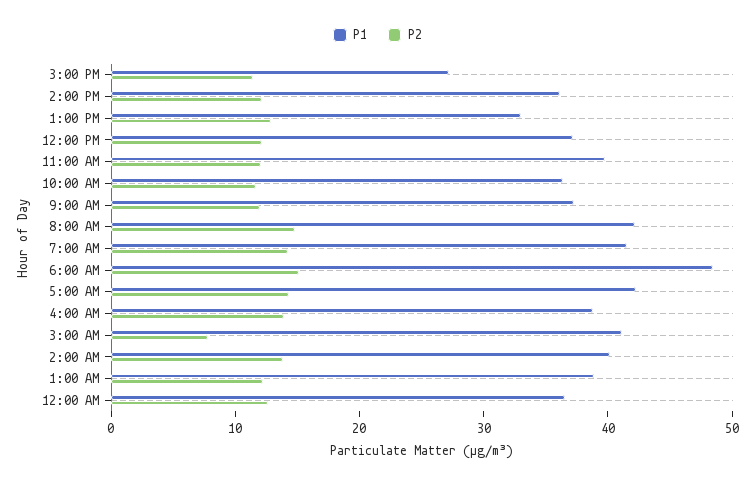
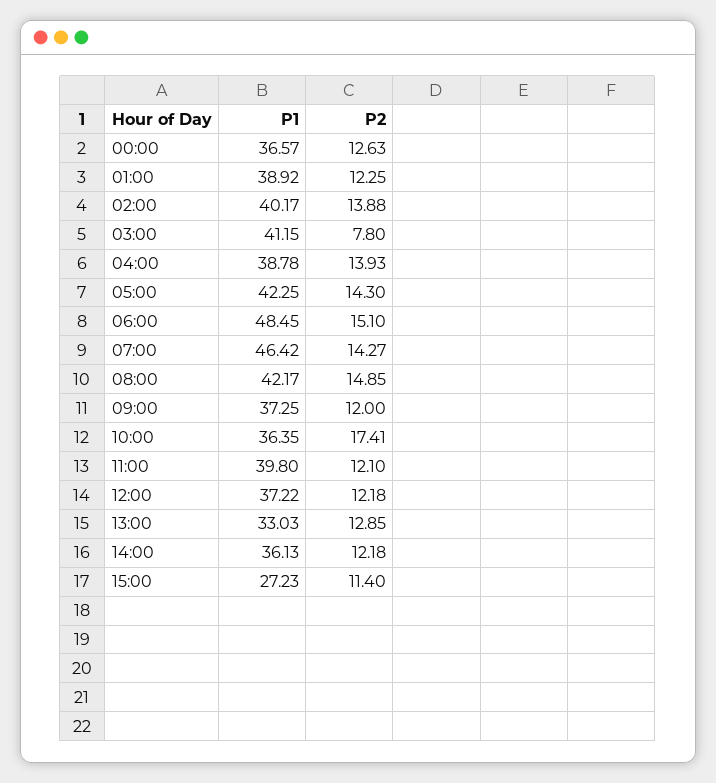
  {
    "P1": {
      "3:00 PM": 27.23,
      "2:00 PM": 36.13,
      "1:00 PM": 33.03,
      "12:00 PM": 37.22,
      "11:00 AM": 39.8,
      "10:00 AM": 36.35,
      "9:00 AM": 37.25,
      "8:00 AM": 42.17,
-     "7:00 AM": 42,
+     "7:00 AM": 46.42,
      "6:00 AM": 48.45,
      "5:00 AM": 42.25,
      "4:00 AM": 38.78,
      "3:00 AM": 41.15,
      "2:00 AM": 40.17,
      "1:00 AM": 38.92,
      "12:00 AM": 36.57
    },
    "P2": {
      "3:00 PM": 11.4,
      "2:00 PM": 12.18,
      "1:00 PM": 12.85,
      "12:00 PM": 12.18,
      "11:00 AM": 12.1,
-     "10:00 AM": 12,
+     "10:00 AM": 17.41,
      "9:00 AM": 12,
      "8:00 AM": 14.85,
      "7:00 AM": 14.27,
      "6:00 AM": 15.1,
      "5:00 AM": 14.3,
      "4:00 AM": 13.93,
      "3:00 AM": 7.8,
      "2:00 AM": 13.88,
      "1:00 AM": 12.25,
      "12:00 AM": 12.63
    }
  }

